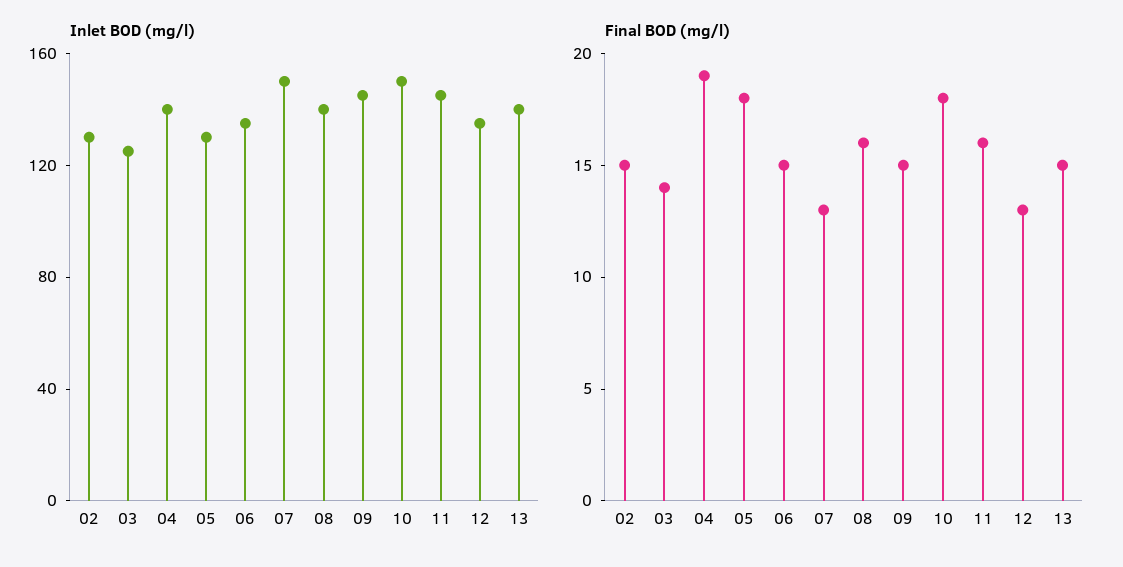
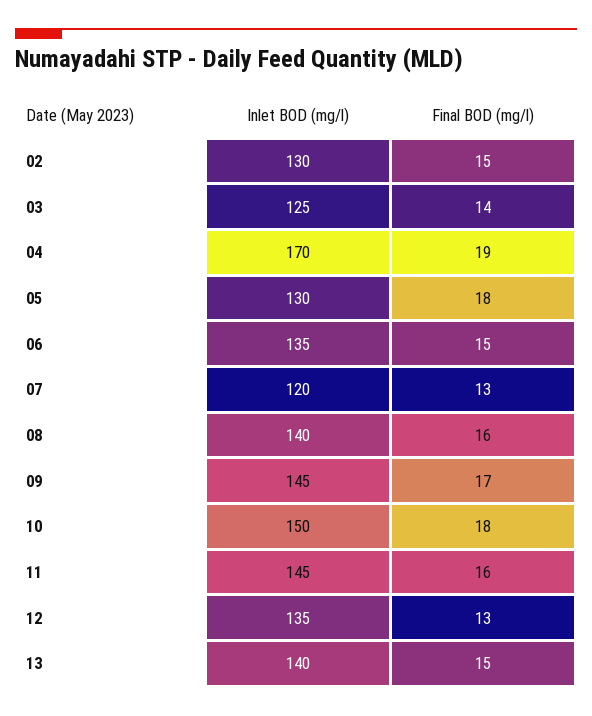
  {
    "Inlet BOD (mg/l)": {
      "02": 130,
      "03": 125,
-     "04": 140,
+     "04": 170,
      "05": 130,
      "06": 135,
-     "07": 150,
+     "07": 120,
      "08": 140,
      "09": 145,
      "10": 150,
      "11": 145,
      "12": 135,
      "13": 140
    },
    "Final BOD (mg/l)": {
      "02": 15,
      "03": 14,
      "04": 19,
      "05": 18,
      "06": 15,
      "07": 13,
      "08": 16,
-     "09": 15,
+     "09": 17,
      "10": 18,
      "11": 16,
      "12": 13,
      "13": 15
    }
  }

